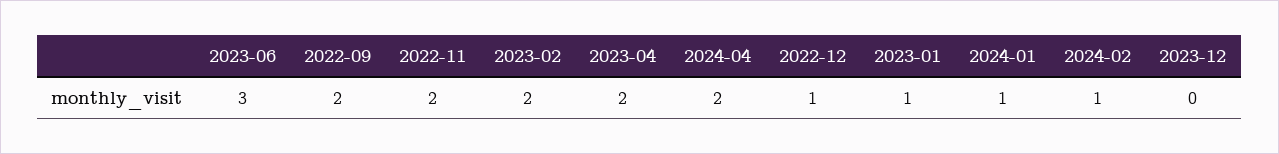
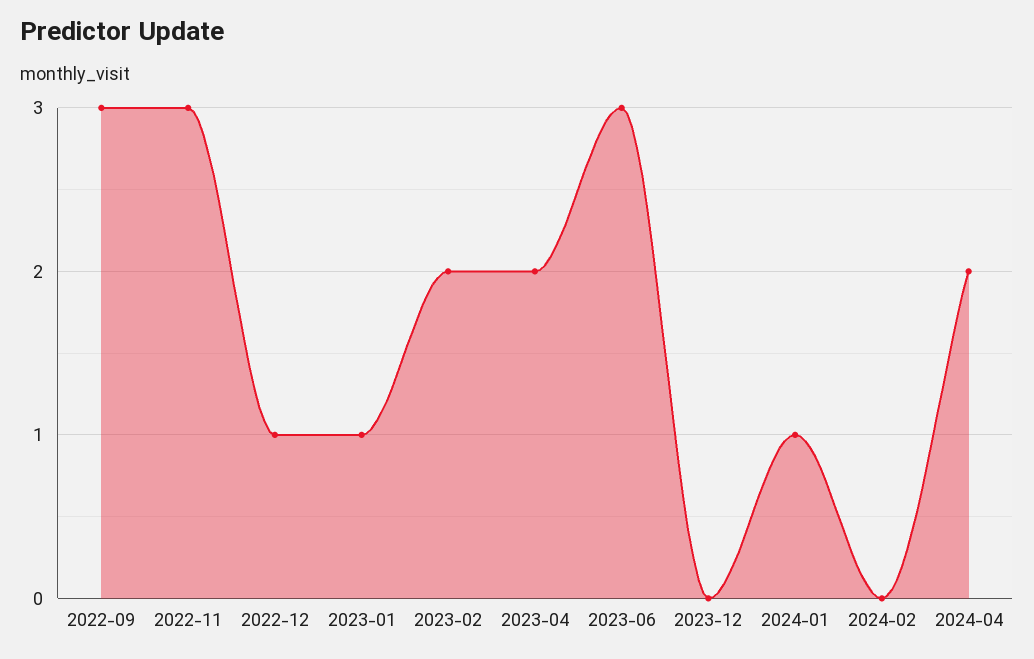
  {
    "2023-06": 3,
-   "2022-09": 2,
+   "2022-09": 3,
-   "2022-11": 2,
+   "2022-11": 3,
    "2023-02": 2,
    "2023-04": 2,
    "2024-04": 2,
    "2022-12": 1,
    "2023-01": 1,
    "2024-01": 1,
-   "2024-02": 1,
+   "2024-02": 0,
    "2023-12": 0
  }

